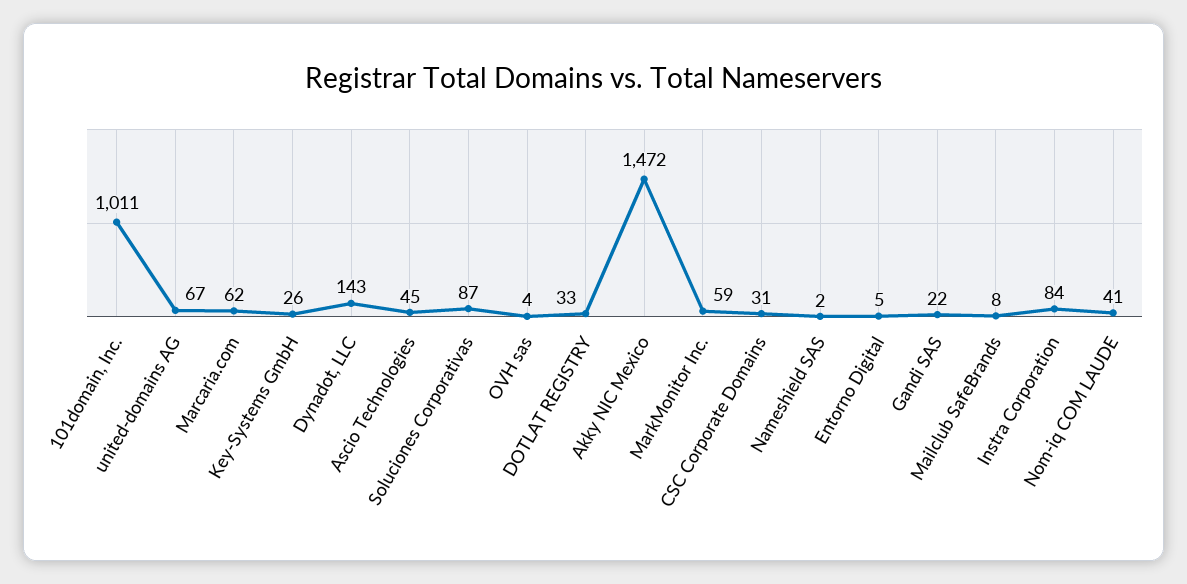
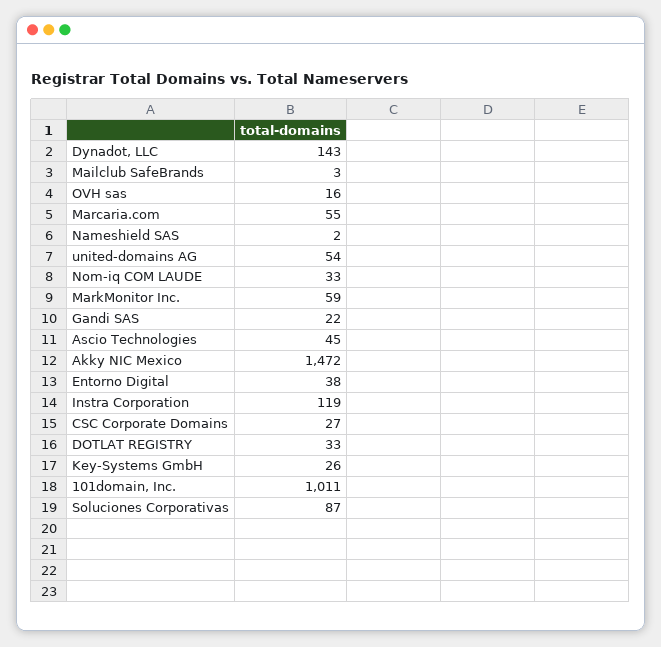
  {
    "101domain, Inc.": 1011,
-   "united-domains AG": 67,
+   "united-domains AG": 54,
-   "Marcaria.com": 62,
+   "Marcaria.com": 55,
    "Key-Systems GmbH": 26,
    "Dynadot, LLC": 143,
    "Ascio Technologies": 45,
    "Soluciones Corporativas": 87,
-   "OVH sas": 4,
+   "OVH sas": 16,
    "DOTLAT REGISTRY": 33,
    "Akky NIC Mexico": 1472,
    "MarkMonitor Inc.": 59,
-   "CSC Corporate Domains": 31,
+   "CSC Corporate Domains": 27,
    "Nameshield SAS": 2,
-   "Entorno Digital": 5,
+   "Entorno Digital": 38,
    "Gandi SAS": 22,
-   "Mailclub SafeBrands": 8,
+   "Mailclub SafeBrands": 3,
-   "Instra Corporation": 84,
+   "Instra Corporation": 119,
-   "Nom-iq COM LAUDE": 41
+   "Nom-iq COM LAUDE": 33
  }

